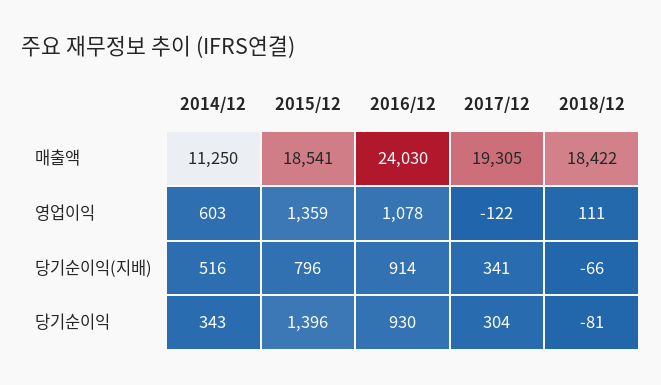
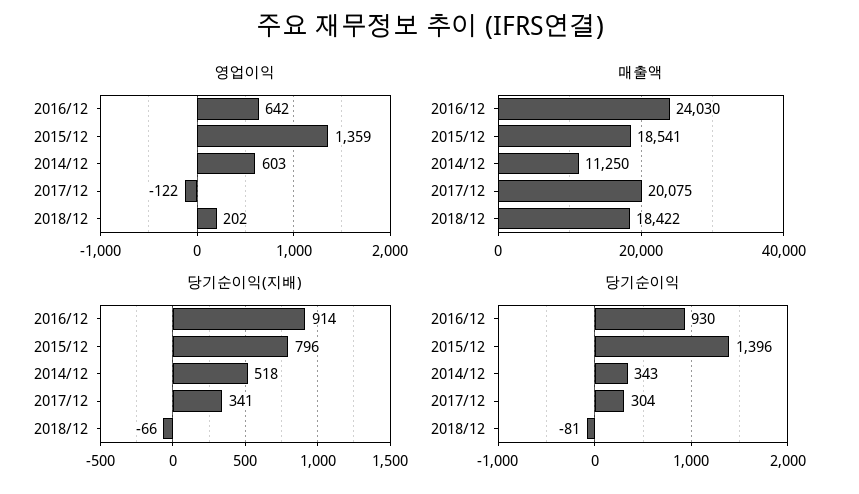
  {
    "매출액": {
      "2014/12": 11250,
      "2015/12": 18541,
      "2016/12": 24030,
-     "2017/12": 19305,
+     "2017/12": 20075,
      "2018/12": 18422
    },
    "영업이익": {
      "2014/12": 603,
      "2015/12": 1359,
-     "2016/12": 1078,
+     "2016/12": 642,
      "2017/12": -122,
-     "2018/12": 111
+     "2018/12": 202
    },
    "당기순이익(지배)": {
-     "2014/12": 516,
+     "2014/12": 518,
      "2015/12": 796,
      "2016/12": 914,
      "2017/12": 341,
      "2018/12": -66
    },
    "당기순이익": {
      "2014/12": 343,
      "2015/12": 1396,
      "2016/12": 930,
      "2017/12": 304,
      "2018/12": -81
    }
  }

